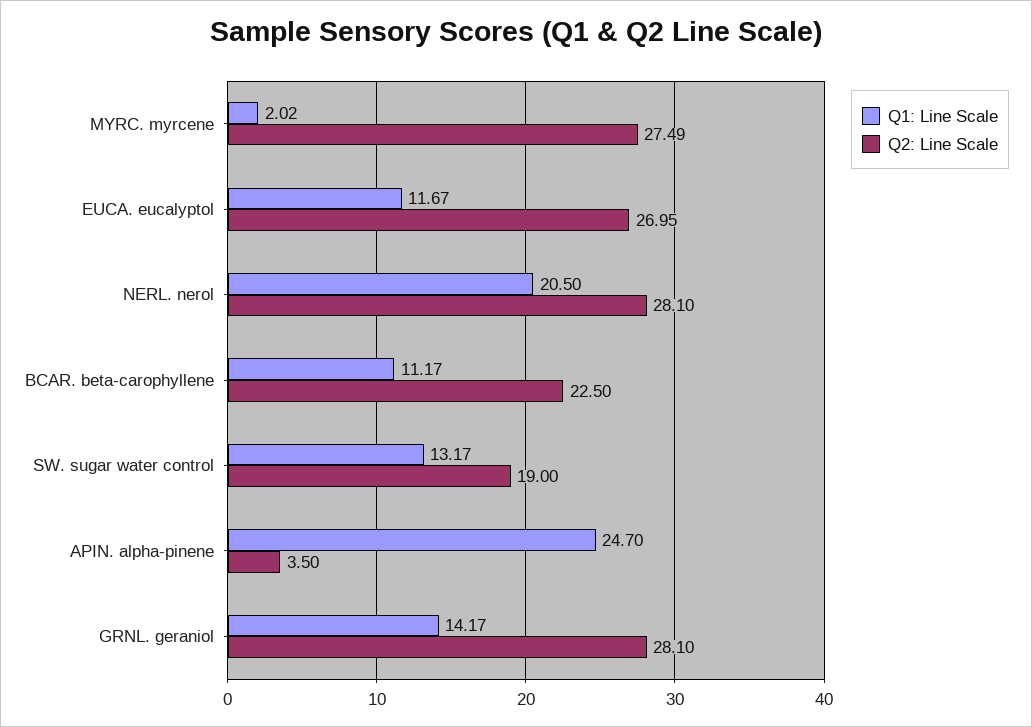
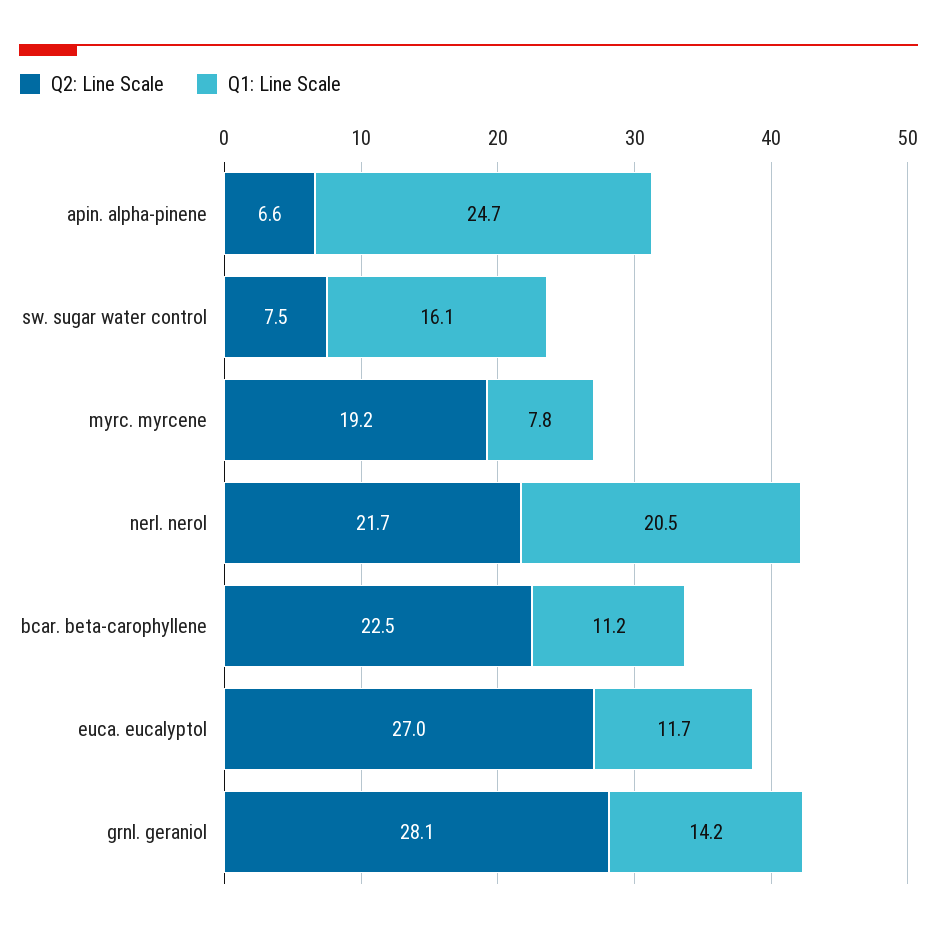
  {
    "Q1: Line Scale": {
-     "MYRC. myrcene": 2.02,
+     "MYRC. myrcene": 7.8,
      "EUCA. eucalyptol": 11.67,
      "NERL. nerol": 20.5,
      "BCAR. beta-carophyllene": 11.17,
-     "SW. sugar water control": 13.17,
+     "SW. sugar water control": 16.1,
      "APIN. alpha-pinene": 24.7,
      "GRNL. geraniol": 14.17
    },
    "Q2: Line Scale": {
-     "MYRC. myrcene": 27.49,
+     "MYRC. myrcene": 19.2,
      "EUCA. eucalyptol": 26.95,
-     "NERL. nerol": 28.1,
+     "NERL. nerol": 21.7,
      "BCAR. beta-carophyllene": 22.5,
-     "SW. sugar water control": 19,
+     "SW. sugar water control": 7.5,
-     "APIN. alpha-pinene": 3.5,
+     "APIN. alpha-pinene": 6.6,
      "GRNL. geraniol": 28.1
    }
  }

